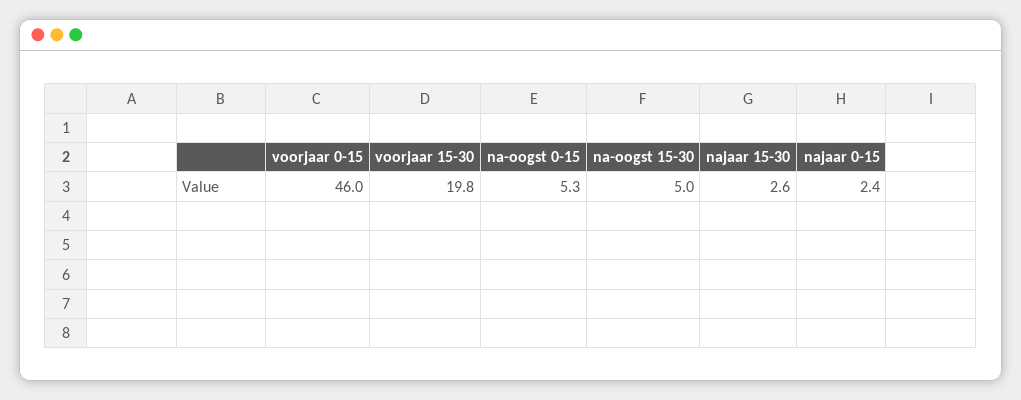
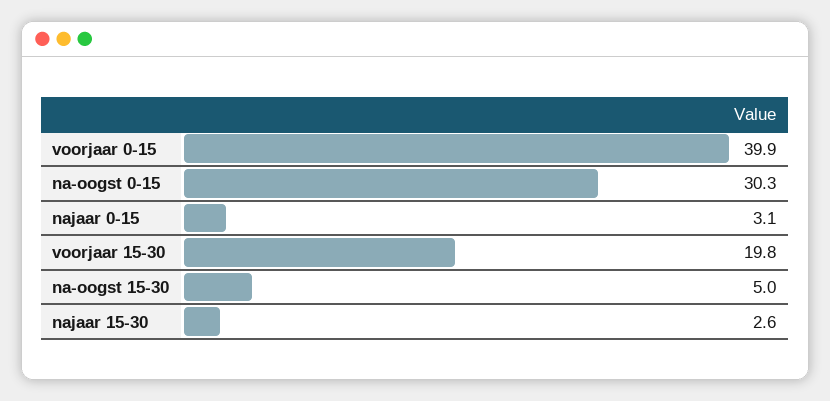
  {
-   "voorjaar 0-15": 46,
+   "voorjaar 0-15": 39.9,
    "voorjaar 15-30": 19.8,
-   "na-oogst 0-15": 5.3,
+   "na-oogst 0-15": 30.3,
    "na-oogst 15-30": 5,
    "najaar 15-30": 2.6,
-   "najaar 0-15": 2.4
+   "najaar 0-15": 3.1
  }

